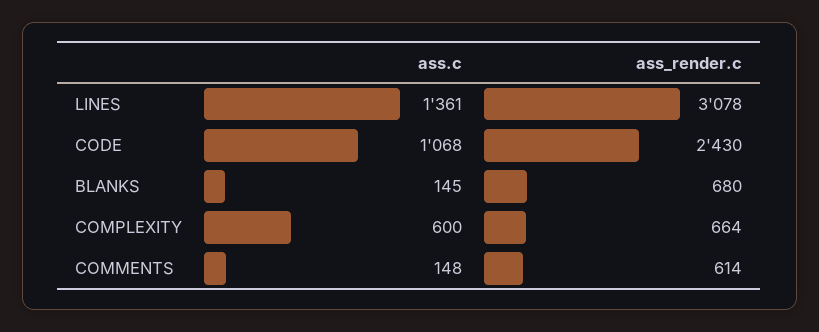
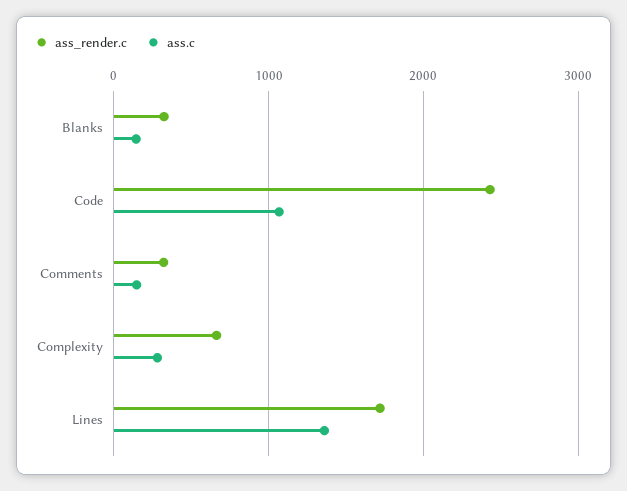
  {
    "ass.c": {
      "LINES": 1361,
      "CODE": 1068,
      "BLANKS": 145,
-     "COMPLEXITY": 600,
+     "COMPLEXITY": 300,
      "COMMENTS": 148
    },
    "ass_render.c": {
-     "LINES": 3078,
+     "LINES": 1700,
      "CODE": 2430,
-     "BLANKS": 680,
+     "BLANKS": 300,
      "COMPLEXITY": 664,
-     "COMMENTS": 614
+     "COMMENTS": 300
    }
  }

